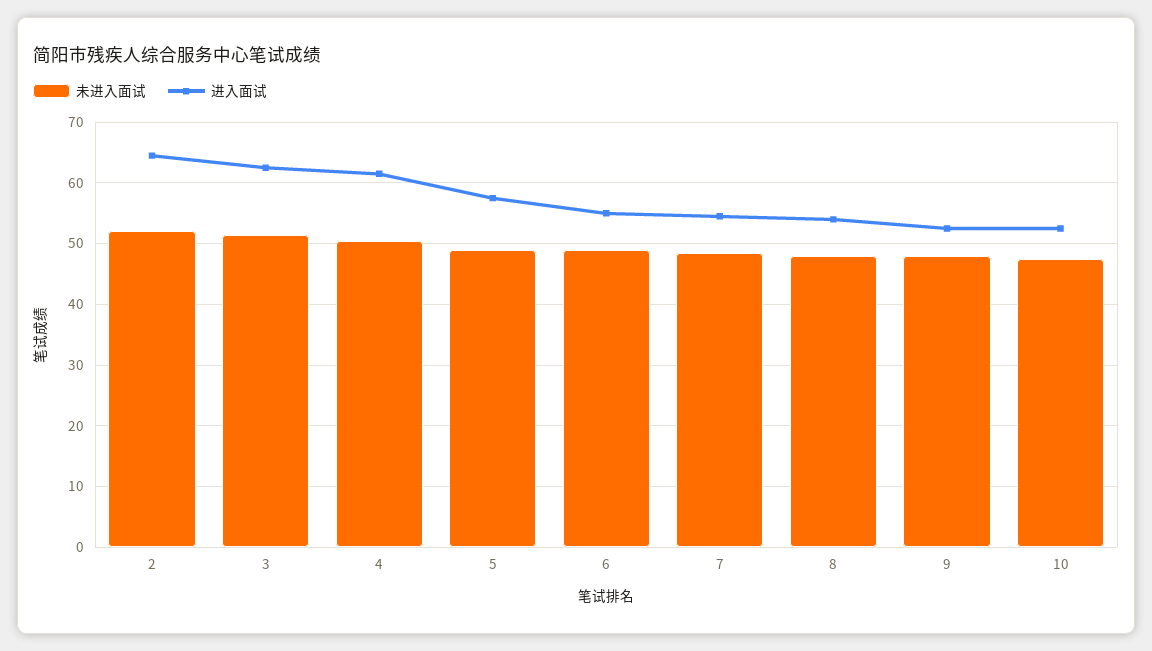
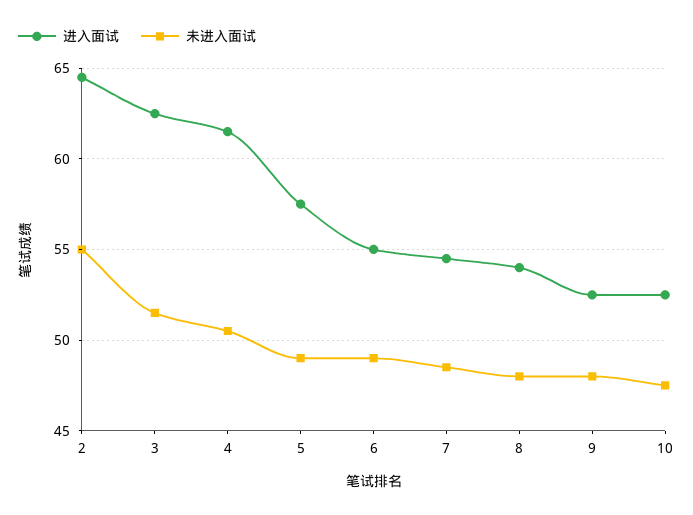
  {
    "未进入面试": {
-     "2": 52,
+     "2": 55,
      "3": 51.5,
      "4": 50.5,
      "5": 49,
      "6": 49,
      "7": 48.5,
      "8": 48,
      "9": 48,
      "10": 47.5
    },
    "进入面试": {
      "2": 64.5,
      "3": 62.5,
      "4": 61.5,
      "5": 57.5,
      "6": 55,
      "7": 54.5,
      "8": 54,
      "9": 52.5,
      "10": 52.5
    }
  }

